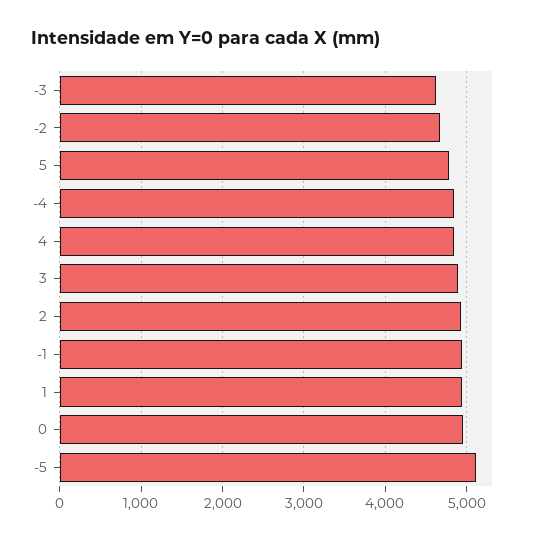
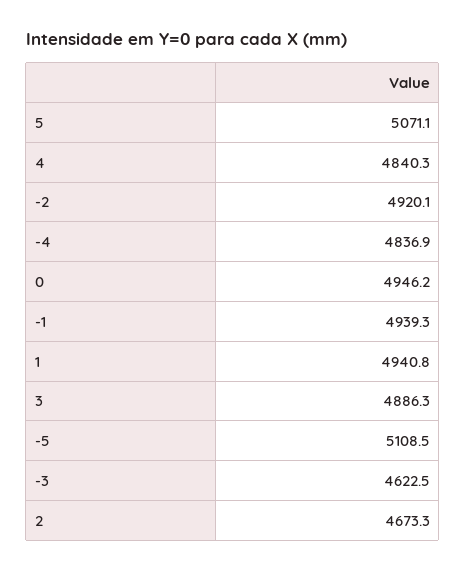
  {
    "-3": 4622.5,
-   "-2": 4700,
+   "-2": 4920.1,
-   "5": 4800,
+   "5": 5071.1,
    "-4": 4836.9,
    "4": 4840.3,
    "3": 4886.3,
-   "2": 4900,
+   "2": 4673.3,
    "-1": 4939.3,
    "1": 4940.8,
    "0": 4946.2,
    "-5": 5108.5
  }

